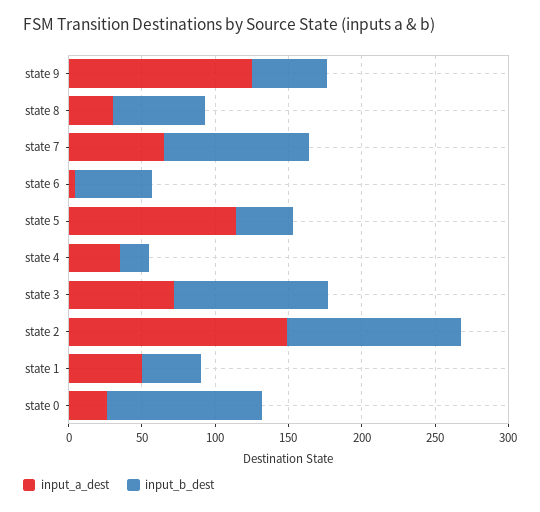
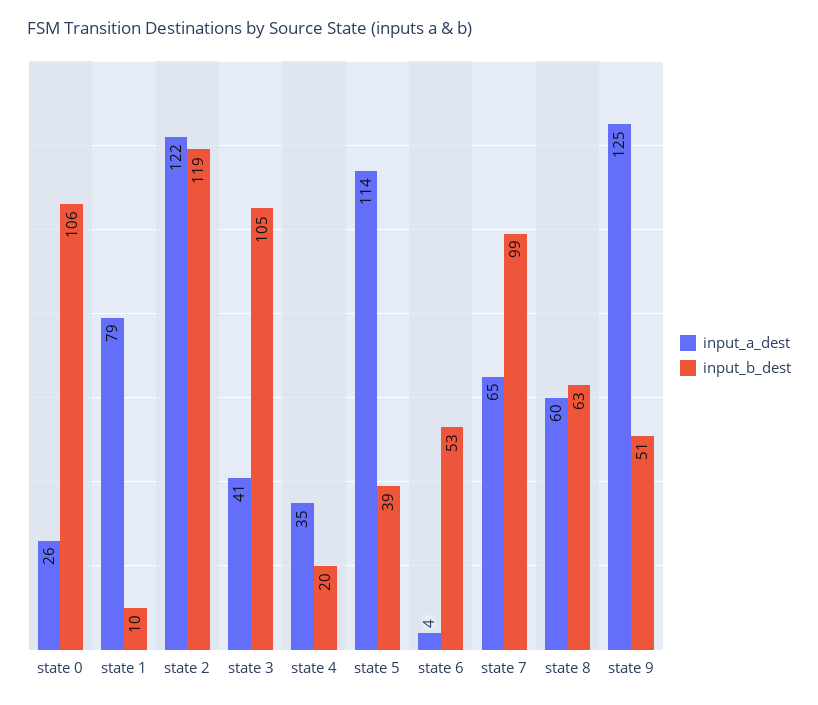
  {
    "input_a_dest": {
      "state 9": 125,
-     "state 8": 30,
+     "state 8": 60,
      "state 7": 65,
      "state 6": 4,
      "state 5": 114,
      "state 4": 35,
-     "state 3": 70,
+     "state 3": 41,
-     "state 2": 150,
+     "state 2": 122,
-     "state 1": 50,
+     "state 1": 79,
      "state 0": 26
    },
    "input_b_dest": {
      "state 9": 51,
      "state 8": 63,
      "state 7": 99,
      "state 6": 53,
      "state 5": 39,
      "state 4": 20,
      "state 3": 105,
      "state 2": 119,
-     "state 1": 40,
+     "state 1": 10,
      "state 0": 106
    }
  }

